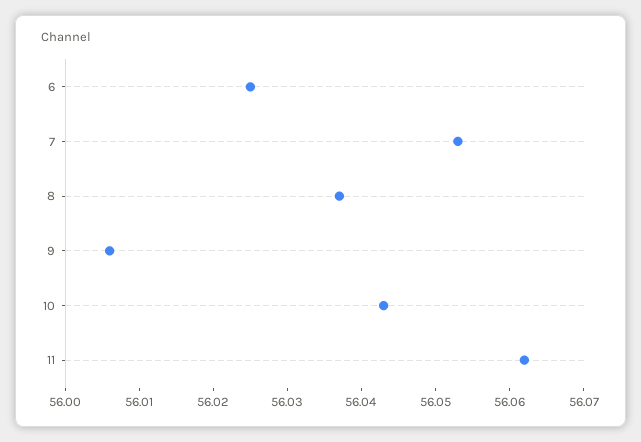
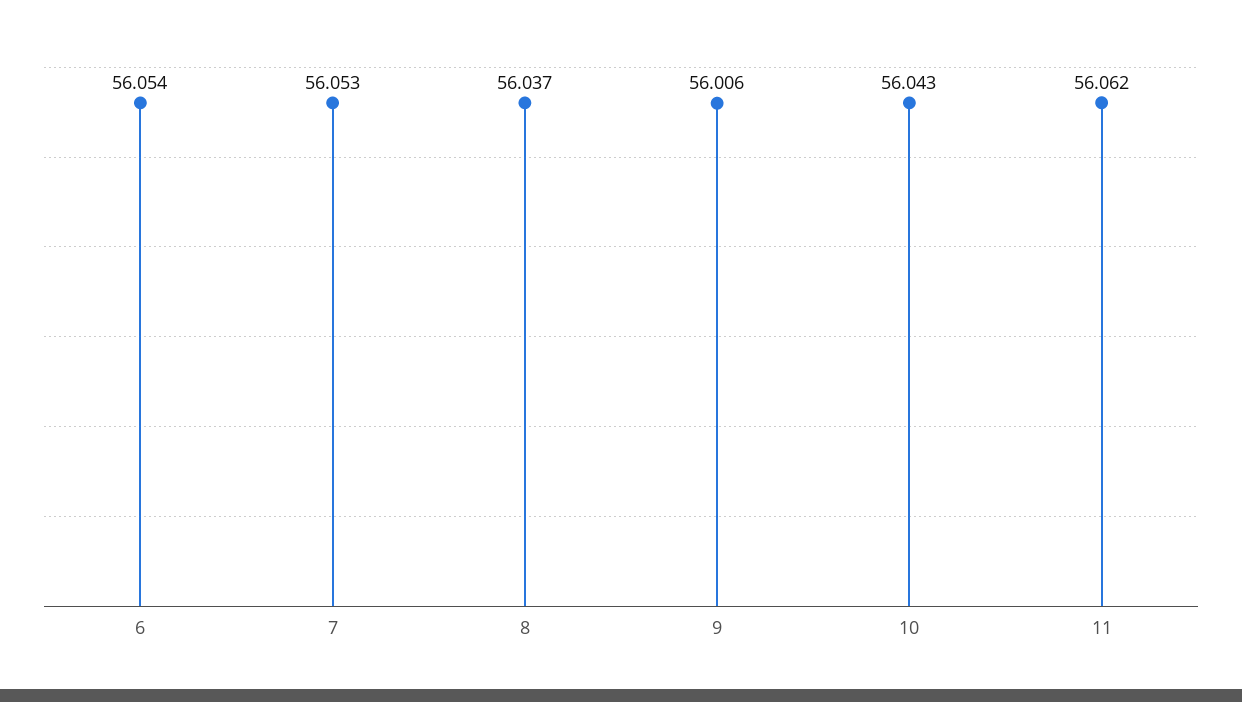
  {
-   "6": 56.025,
+   "6": 56.054,
    "7": 56.053,
    "8": 56.037,
    "9": 56.006,
    "10": 56.043,
    "11": 56.062
  }

